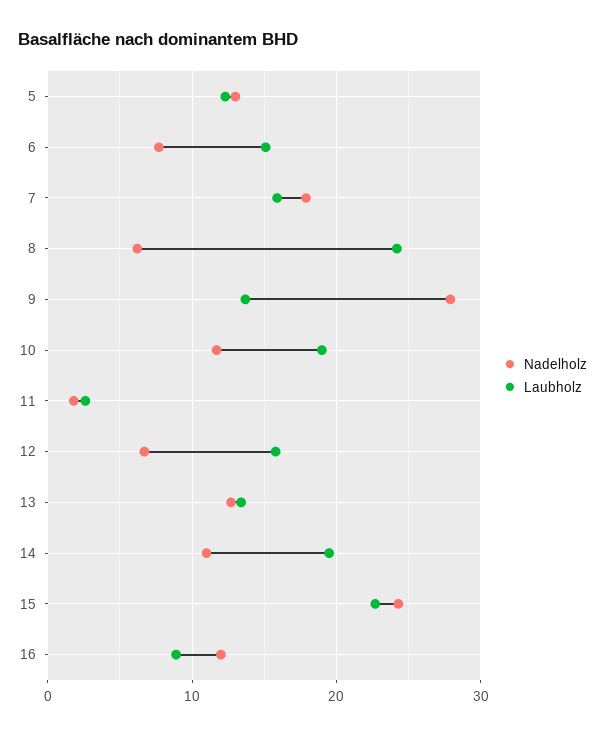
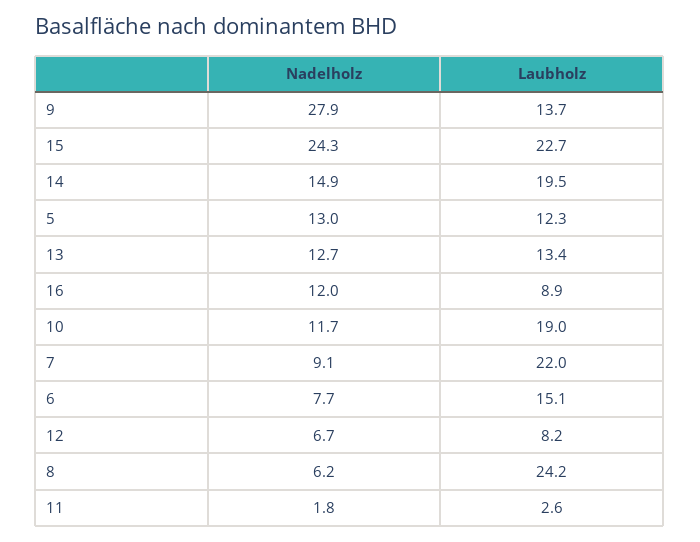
  {
    "Nadelholz": {
      "5": 13,
      "6": 7.7,
-     "7": 18,
+     "7": 9.1,
      "8": 6.2,
      "9": 27.9,
      "10": 11.7,
      "11": 1.8,
      "12": 6.7,
      "13": 12.7,
-     "14": 11,
+     "14": 14.9,
      "15": 24.3,
      "16": 12
    },
    "Laubholz": {
      "5": 12.3,
      "6": 15.1,
-     "7": 16,
+     "7": 22,
      "8": 24.2,
      "9": 13.7,
      "10": 19,
      "11": 2.6,
-     "12": 16,
+     "12": 8.2,
      "13": 13.4,
      "14": 19.5,
      "15": 22.7,
      "16": 8.9
    }
  }

